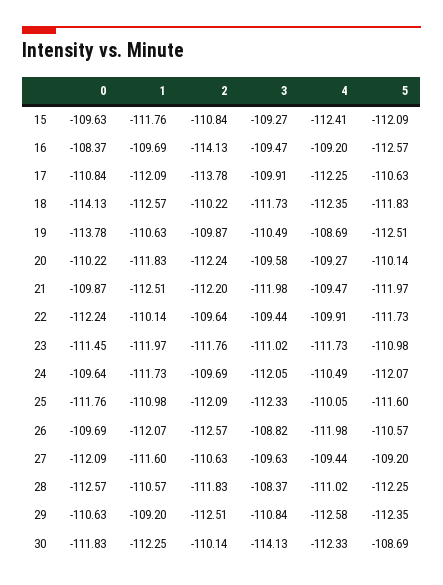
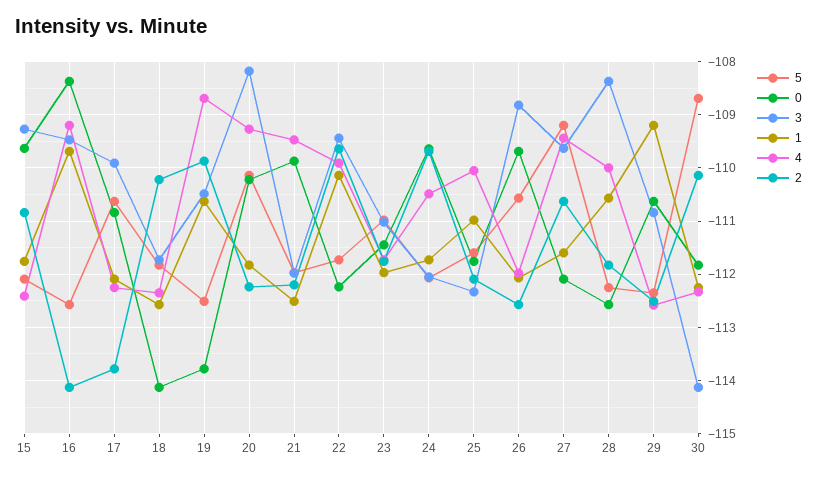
  {
    "0": {
      "15": -109.63,
      "16": -108.37,
      "17": -110.84,
      "18": -114.13,
      "19": -113.78,
      "20": -110.22,
      "21": -109.87,
      "22": -112.24,
      "23": -111.45,
      "24": -109.64,
      "25": -111.76,
      "26": -109.69,
      "27": -112.09,
      "28": -112.57,
      "29": -110.63,
      "30": -111.83
    },
    "1": {
      "15": -111.76,
      "16": -109.69,
      "17": -112.09,
      "18": -112.57,
      "19": -110.63,
      "20": -111.83,
      "21": -112.51,
      "22": -110.14,
      "23": -111.97,
      "24": -111.73,
      "25": -110.98,
      "26": -112.07,
      "27": -111.6,
      "28": -110.57,
      "29": -109.2,
      "30": -112.25
    },
    "2": {
      "15": -110.84,
      "16": -114.13,
      "17": -113.78,
      "18": -110.22,
      "19": -109.87,
      "20": -112.24,
      "21": -112.2,
      "22": -109.64,
      "23": -111.76,
      "24": -109.69,
      "25": -112.09,
      "26": -112.57,
      "27": -110.63,
      "28": -111.83,
      "29": -112.51,
      "30": -110.14
    },
    "3": {
      "15": -109.27,
      "16": -109.47,
      "17": -109.91,
      "18": -111.73,
      "19": -110.49,
-     "20": -109.58,
+     "20": -108.2,
      "21": -111.98,
      "22": -109.44,
      "23": -111.02,
      "24": -112.05,
      "25": -112.33,
      "26": -108.82,
      "27": -109.63,
      "28": -108.37,
      "29": -110.84,
      "30": -114.13
    },
    "4": {
      "15": -112.41,
      "16": -109.2,
      "17": -112.25,
      "18": -112.35,
      "19": -108.69,
      "20": -109.27,
      "21": -109.47,
      "22": -109.91,
      "23": -111.73,
      "24": -110.49,
      "25": -110.05,
      "26": -111.98,
      "27": -109.44,
-     "28": -111.02,
+     "28": -110,
      "29": -112.58,
      "30": -112.33
    },
    "5": {
      "15": -112.09,
      "16": -112.57,
      "17": -110.63,
      "18": -111.83,
      "19": -112.51,
      "20": -110.14,
      "21": -111.97,
      "22": -111.73,
      "23": -110.98,
      "24": -112.07,
      "25": -111.6,
      "26": -110.57,
      "27": -109.2,
      "28": -112.25,
      "29": -112.35,
      "30": -108.69
    }
  }

